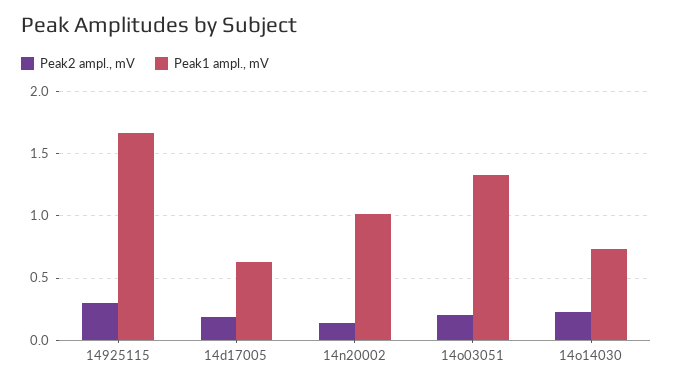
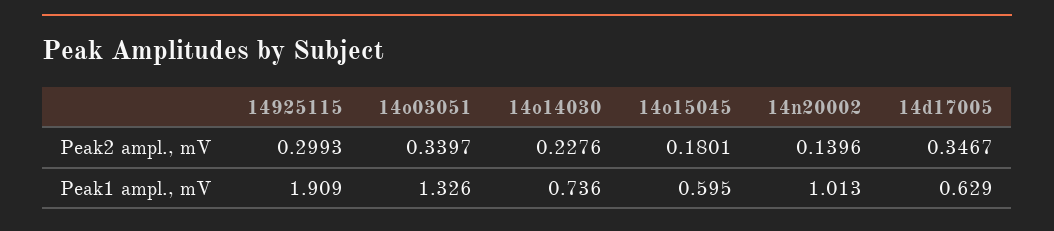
  {
    "Peak2 ampl., mV": {
      "14925115": 0.2993,
-     "14d17005": 0.2,
+     "14d17005": 0.3467,
      "14n20002": 0.1396,
-     "14o03051": 0.2,
+     "14o03051": 0.3397,
-     "14o14030": 0.2276
+     "14o14030": 0.2276,
+     "14o15045": 0.1801
    },
    "Peak1 ampl., mV": {
-     "14925115": 1.65,
+     "14925115": 1.909,
      "14d17005": 0.629,
      "14n20002": 1.013,
      "14o03051": 1.326,
-     "14o14030": 0.736
+     "14o14030": 0.736,
+     "14o15045": 0.595
    }
  }

